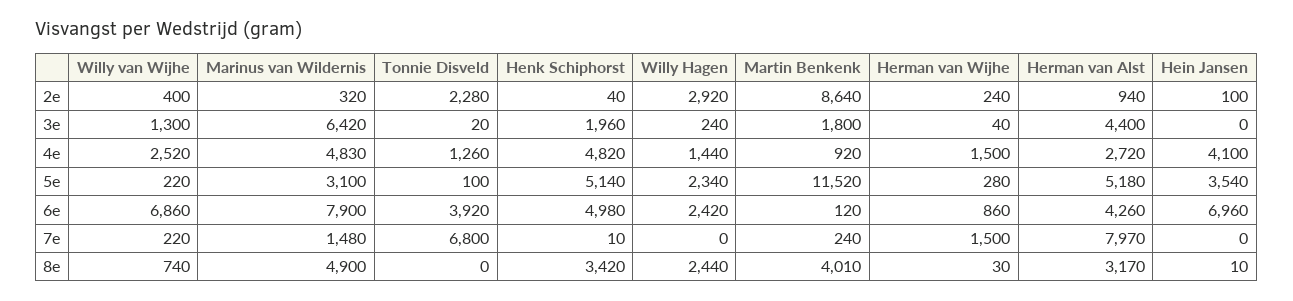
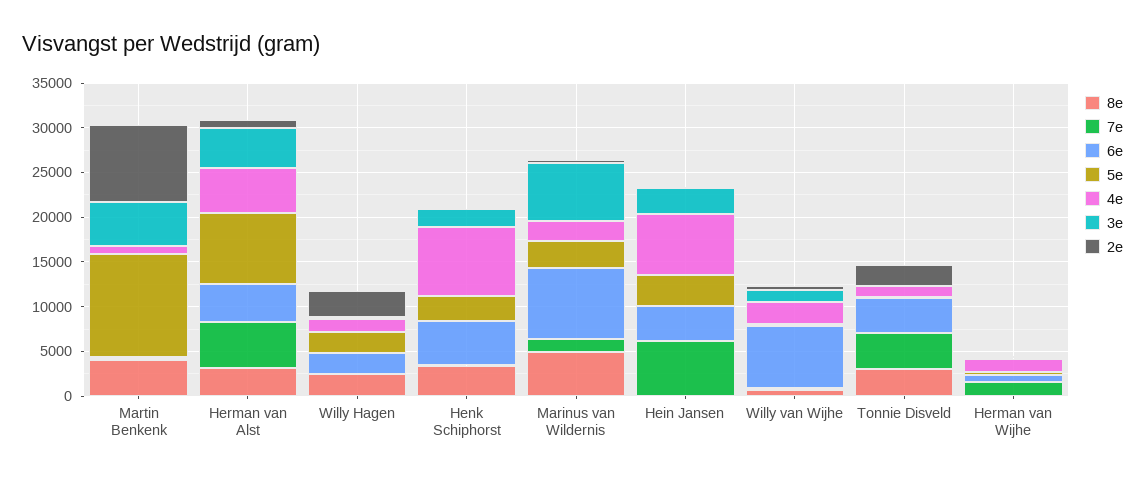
  {
    "2e": {
      "Willy van Wijhe": 400,
      "Marinus van Wildernis": 320,
      "Tonnie Disveld": 2280,
      "Henk Schiphorst": 40,
      "Willy Hagen": 2920,
      "Martin Benkenk": 8640,
      "Herman van Wijhe": 240,
      "Herman van Alst": 940,
      "Hein Jansen": 100
    },
    "3e": {
      "Willy van Wijhe": 1300,
      "Marinus van Wildernis": 6420,
      "Tonnie Disveld": 20,
      "Henk Schiphorst": 1960,
      "Willy Hagen": 240,
-     "Martin Benkenk": 1800,
+     "Martin Benkenk": 5000,
      "Herman van Wijhe": 40,
      "Herman van Alst": 4400,
-     "Hein Jansen": 0
+     "Hein Jansen": 3000
    },
    "4e": {
      "Willy van Wijhe": 2520,
-     "Marinus van Wildernis": 4830,
+     "Marinus van Wildernis": 2000,
      "Tonnie Disveld": 1260,
-     "Henk Schiphorst": 4820,
+     "Henk Schiphorst": 8000,
      "Willy Hagen": 1440,
      "Martin Benkenk": 920,
      "Herman van Wijhe": 1500,
-     "Herman van Alst": 2720,
+     "Herman van Alst": 5000,
-     "Hein Jansen": 4100
+     "Hein Jansen": 7000
    },
    "5e": {
      "Willy van Wijhe": 220,
      "Marinus van Wildernis": 3100,
      "Tonnie Disveld": 100,
-     "Henk Schiphorst": 5140,
+     "Henk Schiphorst": 3000,
      "Willy Hagen": 2340,
      "Martin Benkenk": 11520,
      "Herman van Wijhe": 280,
-     "Herman van Alst": 5180,
+     "Herman van Alst": 8000,
      "Hein Jansen": 3540
    },
    "6e": {
      "Willy van Wijhe": 6860,
      "Marinus van Wildernis": 7900,
      "Tonnie Disveld": 3920,
      "Henk Schiphorst": 4980,
      "Willy Hagen": 2420,
      "Martin Benkenk": 120,
      "Herman van Wijhe": 860,
      "Herman van Alst": 4260,
-     "Hein Jansen": 6960
+     "Hein Jansen": 4000
    },
    "7e": {
      "Willy van Wijhe": 220,
      "Marinus van Wildernis": 1480,
-     "Tonnie Disveld": 6800,
+     "Tonnie Disveld": 4000,
      "Henk Schiphorst": 10,
      "Willy Hagen": 0,
      "Martin Benkenk": 240,
      "Herman van Wijhe": 1500,
-     "Herman van Alst": 7970,
+     "Herman van Alst": 5000,
-     "Hein Jansen": 0
+     "Hein Jansen": 6000
    },
    "8e": {
      "Willy van Wijhe": 740,
      "Marinus van Wildernis": 4900,
-     "Tonnie Disveld": 0,
+     "Tonnie Disveld": 3000,
      "Henk Schiphorst": 3420,
      "Willy Hagen": 2440,
      "Martin Benkenk": 4010,
      "Herman van Wijhe": 30,
      "Herman van Alst": 3170,
      "Hein Jansen": 10
    }
  }

